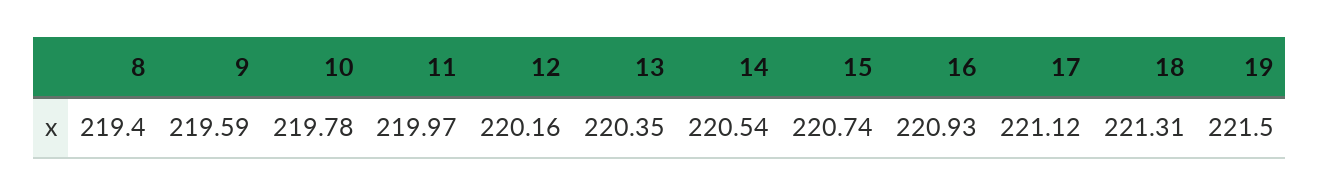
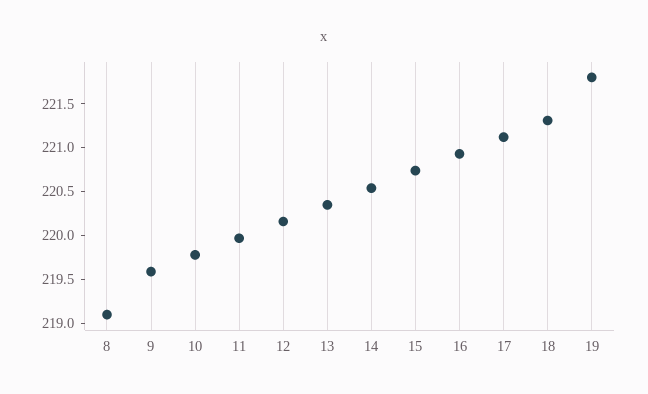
  {
-   "8": 219.4,
+   "8": 219.1,
    "9": 219.59,
    "10": 219.78,
    "11": 219.97,
    "12": 220.16,
    "13": 220.35,
    "14": 220.54,
    "15": 220.74,
    "16": 220.93,
    "17": 221.12,
    "18": 221.31,
-   "19": 221.5
+   "19": 221.8
  }

